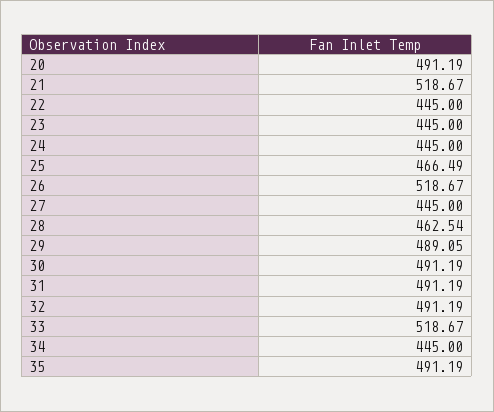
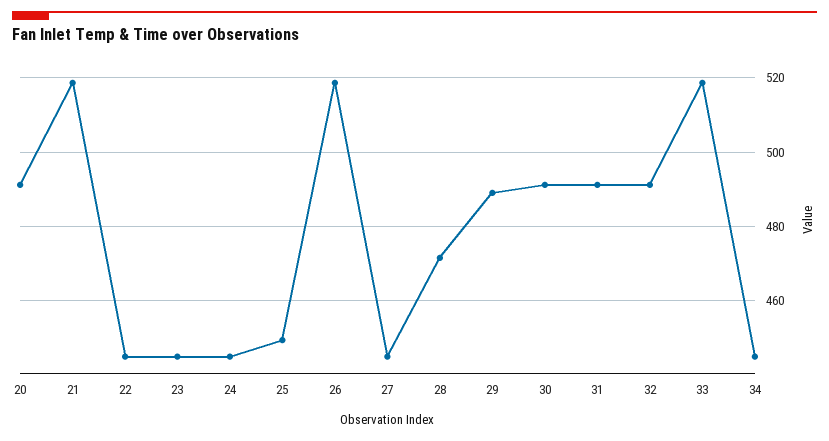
  {
    "20": 491.19,
    "21": 518.67,
    "22": 445,
    "23": 445,
    "24": 445,
-   "25": 466.49,
+   "25": 450,
    "26": 518.67,
    "27": 445,
-   "28": 462.54,
+   "28": 472,
    "29": 489.05,
    "30": 491.19,
    "31": 491.19,
    "32": 491.19,
    "33": 518.67,
-   "34": 445,
+   "34": 445
-   "35": 491.19
  }

